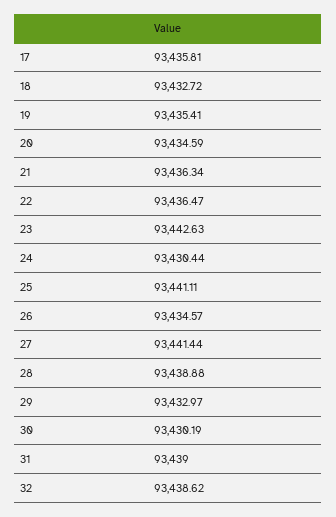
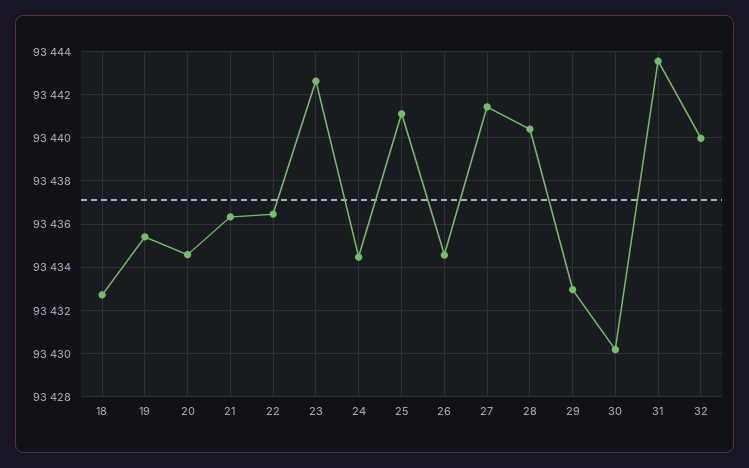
  {
-   "17": 93435.81,
    "18": 93432.72,
    "19": 93435.41,
    "20": 93434.59,
    "21": 93436.34,
    "22": 93436.47,
    "23": 93442.63,
-   "24": 93430.44,
+   "24": 93434.5,
    "25": 93441.11,
    "26": 93434.57,
    "27": 93441.44,
-   "28": 93438.88,
+   "28": 93440.5,
    "29": 93432.97,
    "30": 93430.19,
-   "31": 93439,
+   "31": 93443.5,
-   "32": 93438.62
+   "32": 93440
  }

